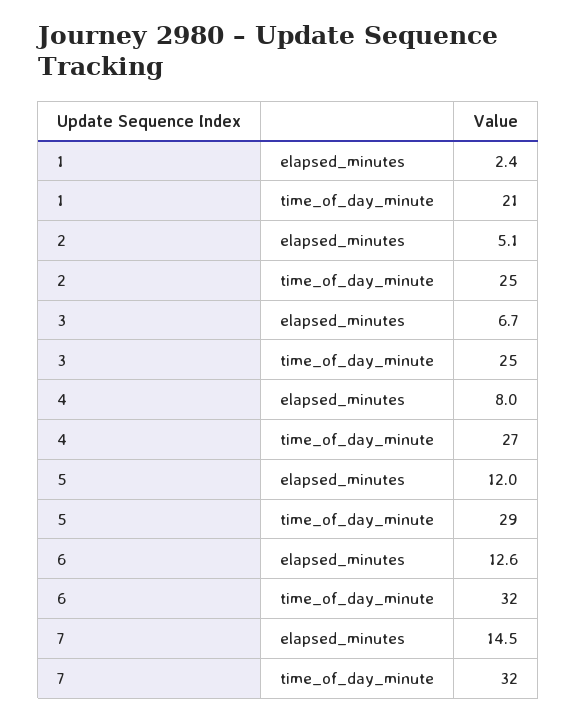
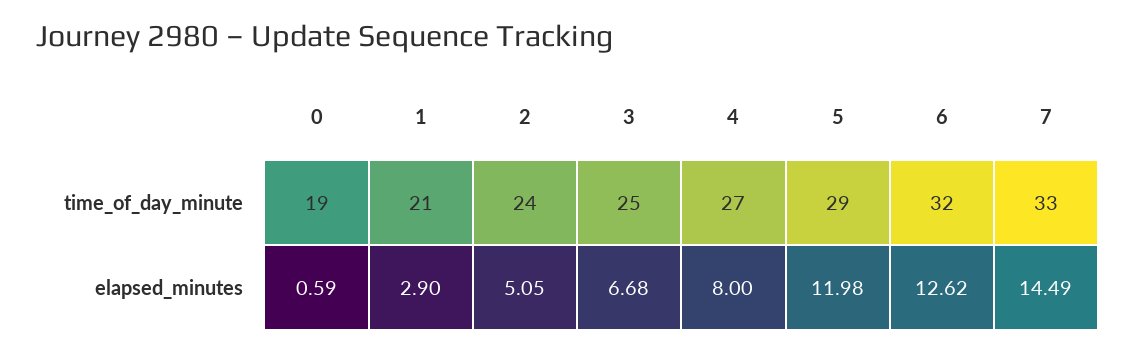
  {
    "1": {
-     "elapsed_minutes": 2.4,
+     "elapsed_minutes": 2.9,
      "time_of_day_minute": 21
    },
    "2": {
      "elapsed_minutes": 5.05,
-     "time_of_day_minute": 25
+     "time_of_day_minute": 24
    },
    "3": {
      "elapsed_minutes": 6.68,
      "time_of_day_minute": 25
    },
    "4": {
      "elapsed_minutes": 8,
      "time_of_day_minute": 27
    },
    "5": {
      "elapsed_minutes": 11.98,
      "time_of_day_minute": 29
    },
    "6": {
      "elapsed_minutes": 12.62,
      "time_of_day_minute": 32
    },
    "7": {
      "elapsed_minutes": 14.49,
-     "time_of_day_minute": 32
+     "time_of_day_minute": 33
-   }
+   },
+   "0": {
+     "time_of_day_minute": 19,
+     "elapsed_minutes": 0.59
+   }
  }

